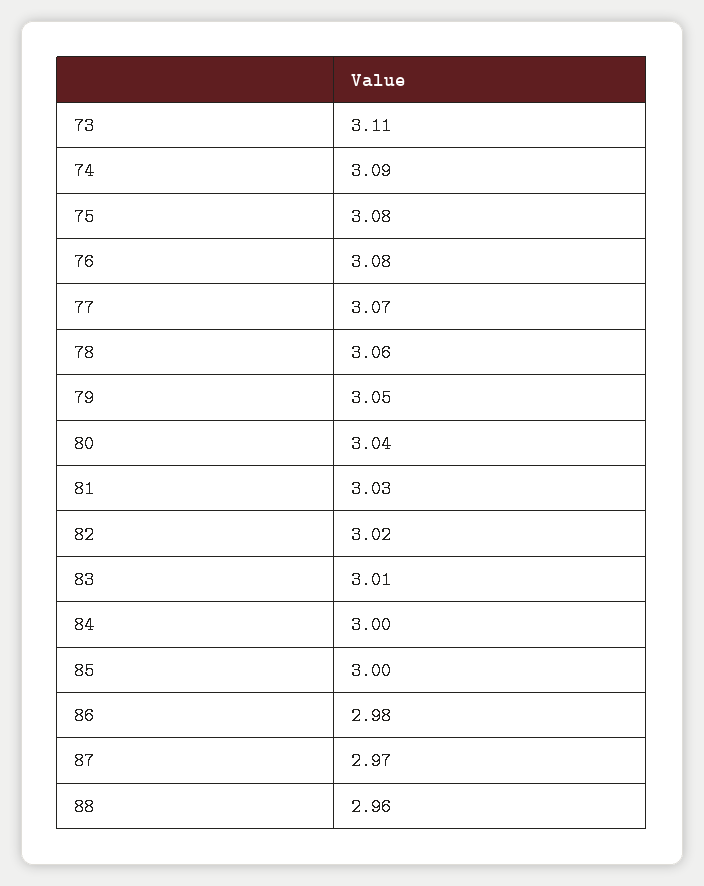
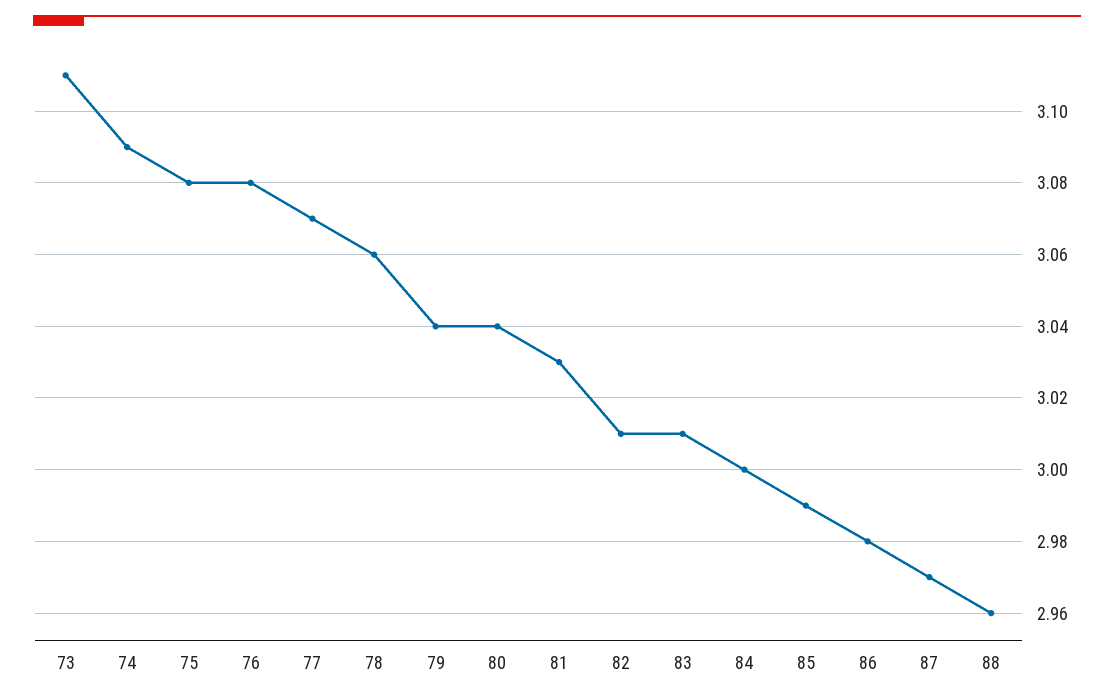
  {
    "73": 3.11,
    "74": 3.09,
    "75": 3.08,
    "76": 3.08,
    "77": 3.07,
    "78": 3.06,
-   "79": 3.05,
+   "79": 3.04,
    "80": 3.04,
    "81": 3.03,
-   "82": 3.02,
+   "82": 3.01,
    "83": 3.01,
    "84": 3,
-   "85": 3,
+   "85": 2.99,
    "86": 2.98,
    "87": 2.97,
    "88": 2.96
  }

